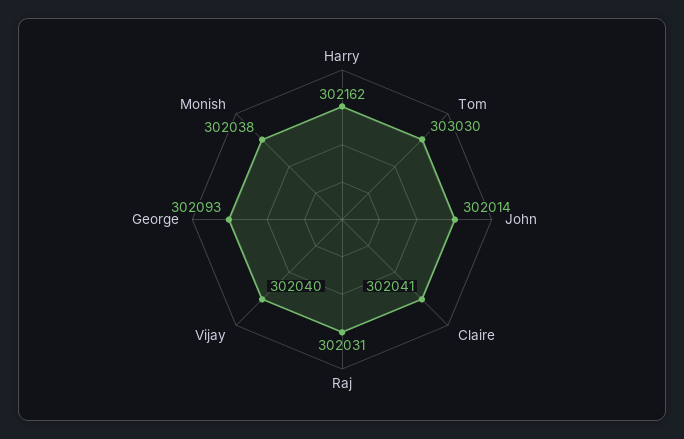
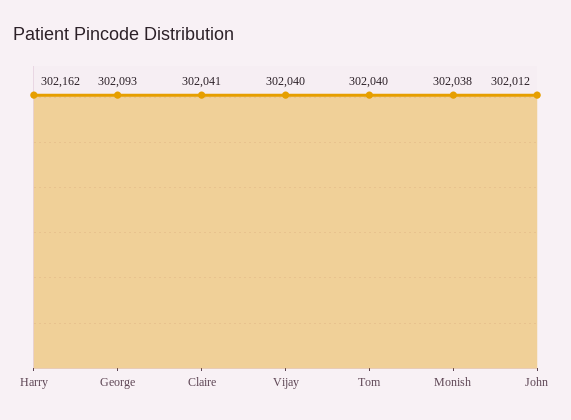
  {
    "Harry": 302162,
-   "Tom": 303030,
+   "Tom": 302040,
-   "John": 302014,
+   "John": 302012,
    "Claire": 302041,
-   "Raj": 302031,
    "Vijay": 302040,
    "George": 302093,
    "Monish": 302038
  }

